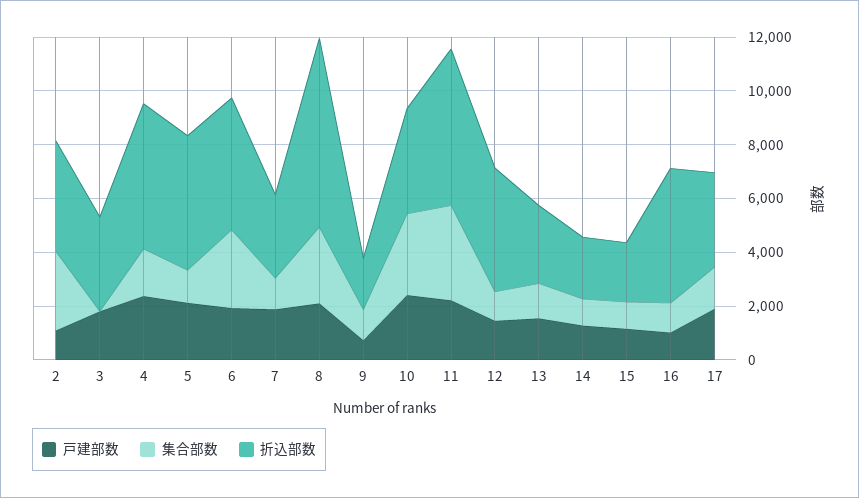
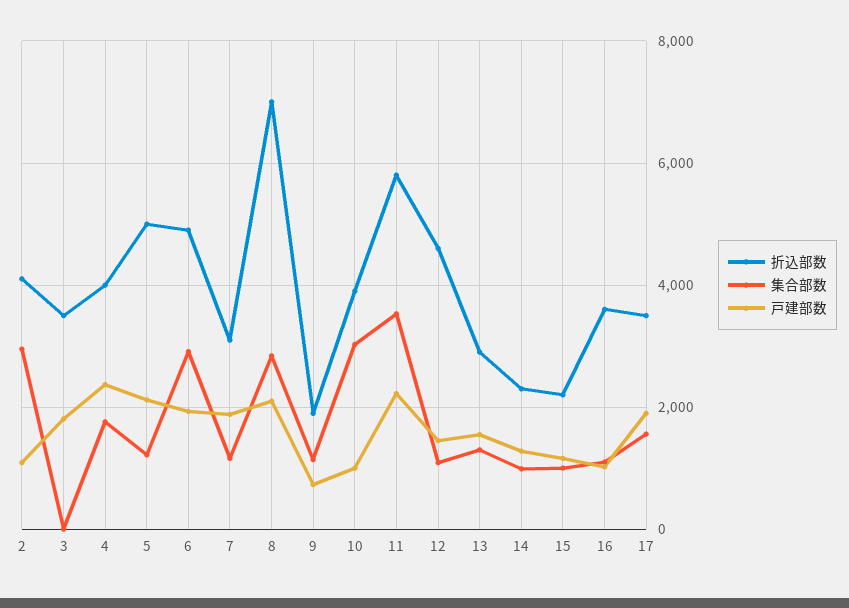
  {
    "戸建部数": {
      "2": 1000,
      "3": 1800,
      "4": 2400,
      "5": 2200,
      "6": 2000,
      "7": 1800,
      "8": 2200,
      "9": 800,
-     "10": 2500,
+     "10": 1000,
      "11": 2200,
      "12": 1400,
      "13": 1600,
      "14": 1200,
      "15": 1200,
      "16": 1000,
      "17": 2000
    },
    "集合部数": {
      "2": 3000,
      "3": 0,
      "4": 1800,
      "5": 1200,
      "6": 3000,
      "7": 1200,
      "8": 2800,
      "9": 1200,
      "10": 3000,
      "11": 3600,
      "12": 1000,
      "13": 1400,
      "14": 1000,
      "15": 1000,
      "16": 1200,
      "17": 1600
    },
    "折込部数": {
      "2": 4200,
      "3": 3600,
-     "4": 5500,
+     "4": 4000,
      "5": 5000,
      "6": 5000,
      "7": 3200,
      "8": 7000,
      "9": 2000,
      "10": 4000,
      "11": 5800,
      "12": 4600,
      "13": 3000,
      "14": 2400,
      "15": 2200,
-     "16": 5000,
+     "16": 3600,
      "17": 3600
    }
  }

